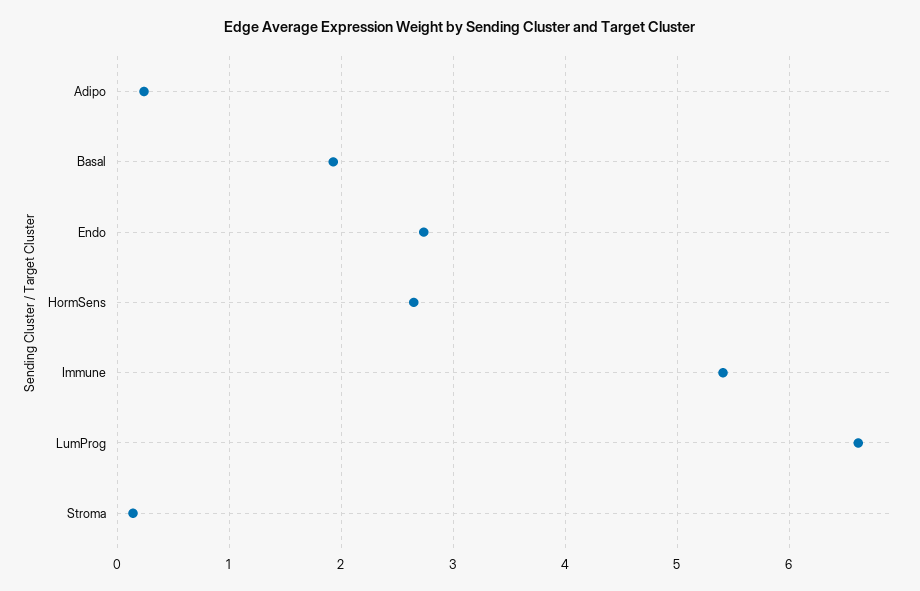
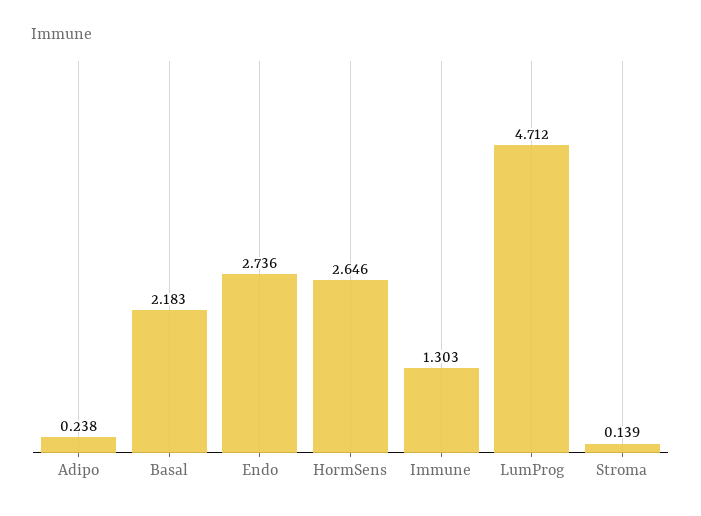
  {
    "Adipo": 0.238,
-   "Basal": 1.9,
+   "Basal": 2.183,
    "Endo": 2.736,
    "HormSens": 2.646,
-   "Immune": 5.4,
+   "Immune": 1.303,
-   "LumProg": 6.6,
+   "LumProg": 4.712,
    "Stroma": 0.139
  }

